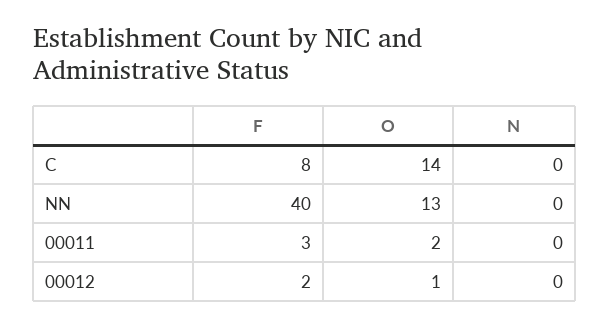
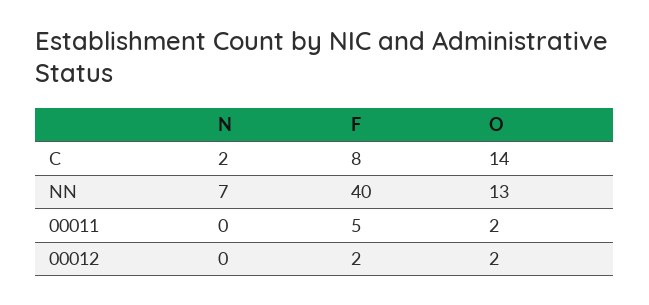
  {
    "F": {
      "C": 8,
      "NN": 40,
-     "00011": 3,
+     "00011": 5,
      "00012": 2
    },
    "O": {
      "C": 14,
      "NN": 13,
      "00011": 2,
-     "00012": 1
+     "00012": 2
    },
    "N": {
-     "C": 0,
+     "C": 2,
-     "NN": 0,
+     "NN": 7,
      "00011": 0,
      "00012": 0
    }
  }

